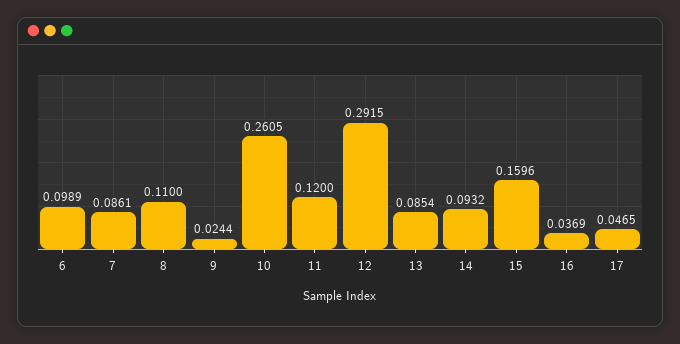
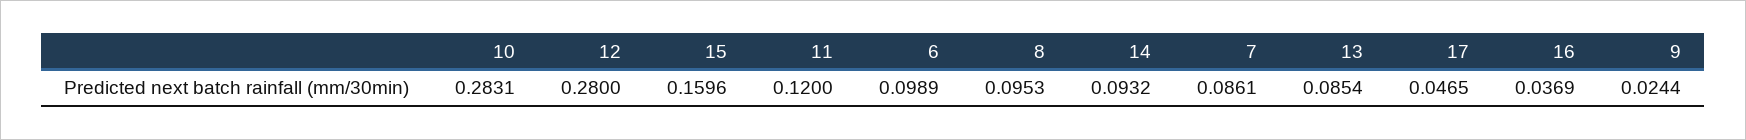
  {
    "6": 0.0989,
    "7": 0.0861,
-   "8": 0.11,
+   "8": 0.0953,
    "9": 0.0244,
-   "10": 0.2605,
+   "10": 0.2831,
    "11": 0.12,
-   "12": 0.2915,
+   "12": 0.28,
    "13": 0.0854,
    "14": 0.0932,
    "15": 0.1596,
    "16": 0.0369,
    "17": 0.0465
  }

